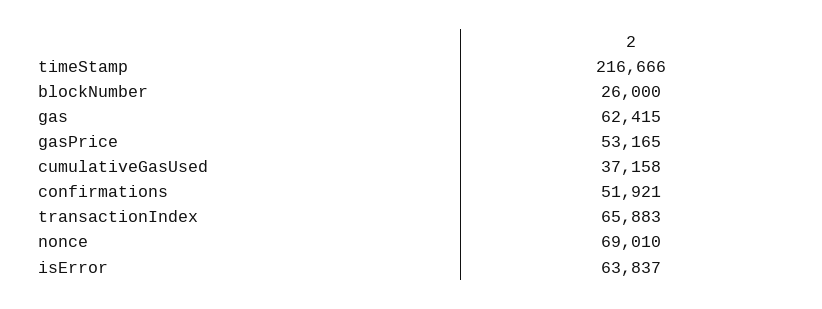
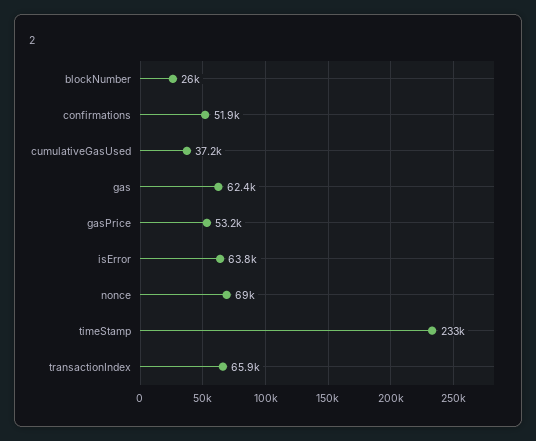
  {
-   "timeStamp": 216666,
+   "timeStamp": 233000,
    "blockNumber": 26000,
    "gas": 62415,
    "gasPrice": 53165,
    "cumulativeGasUsed": 37158,
    "confirmations": 51921,
    "transactionIndex": 65883,
    "nonce": 69010,
    "isError": 63837
  }

